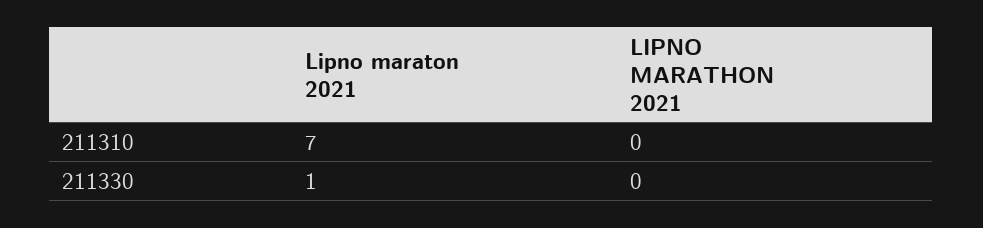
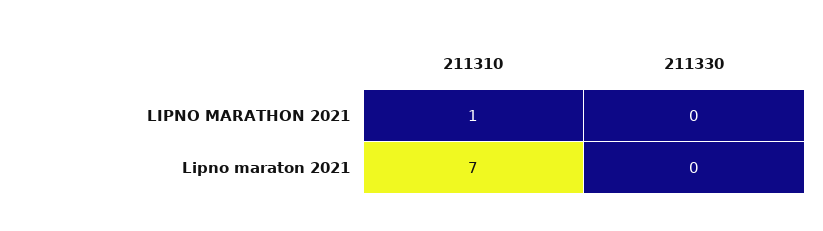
  {
    "Lipno maraton 2021": {
      "211310": 7,
-     "211330": 1
+     "211330": 0
    },
    "LIPNO MARATHON 2021": {
-     "211310": 0,
+     "211310": 1,
      "211330": 0
    }
  }

